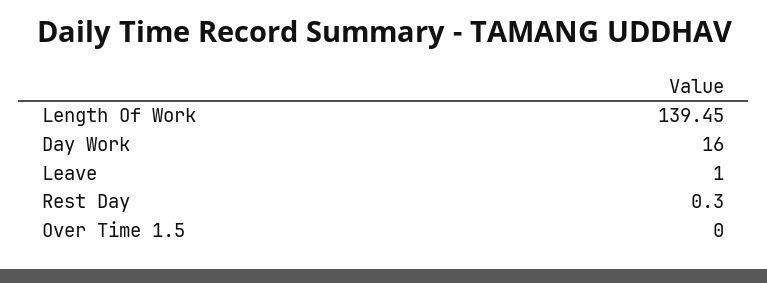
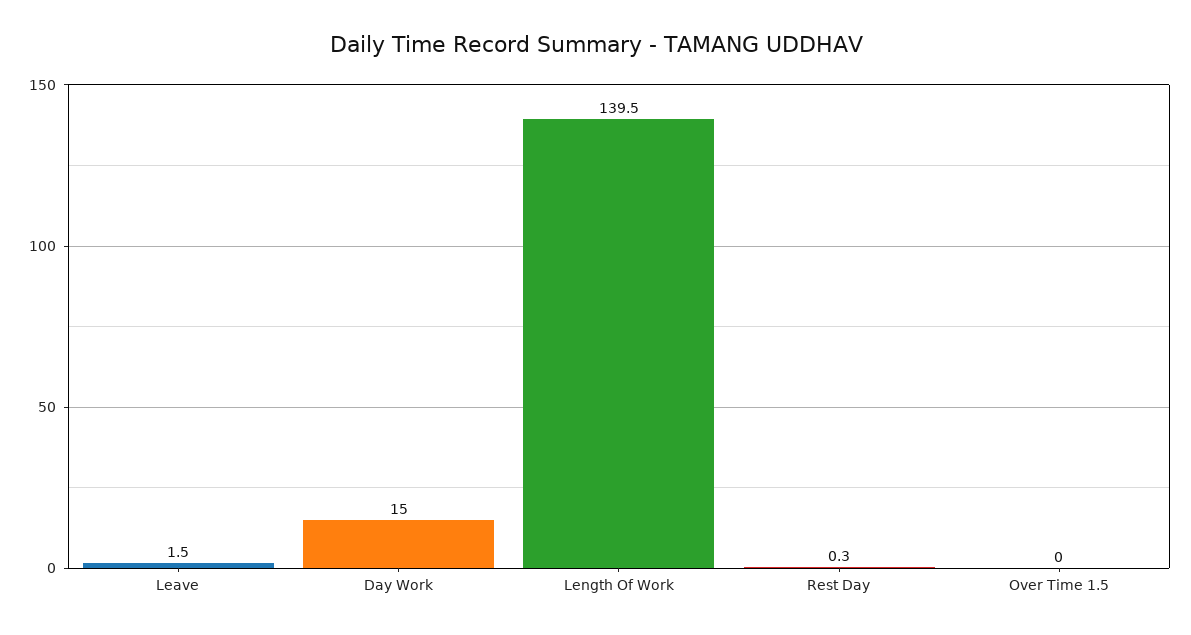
  {
    "Length Of Work": 139.45,
-   "Day Work": 16,
+   "Day Work": 15,
-   "Leave": 1,
+   "Leave": 1.5,
    "Rest Day": 0.3,
    "Over Time 1.5": 0
  }

